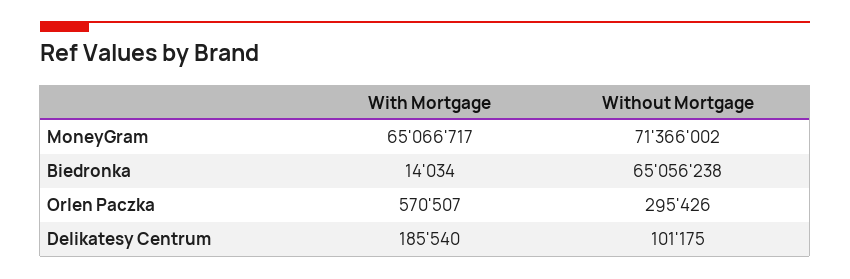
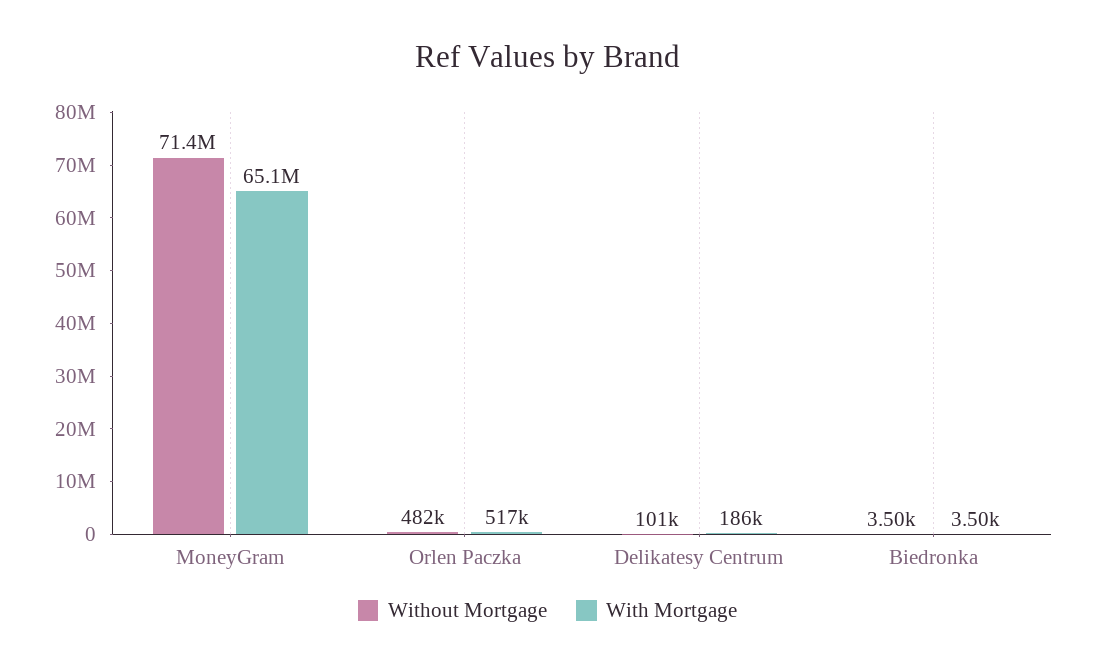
  {
    "With Mortgage": {
      "MoneyGram": 65066717,
-     "Biedronka": 14034,
+     "Biedronka": 3500,
-     "Orlen Paczka": 570507,
+     "Orlen Paczka": 517000,
      "Delikatesy Centrum": 185540
    },
    "Without Mortgage": {
      "MoneyGram": 71366002,
-     "Biedronka": 65056238,
+     "Biedronka": 3500,
-     "Orlen Paczka": 295426,
+     "Orlen Paczka": 482000,
      "Delikatesy Centrum": 101175
    }
  }

